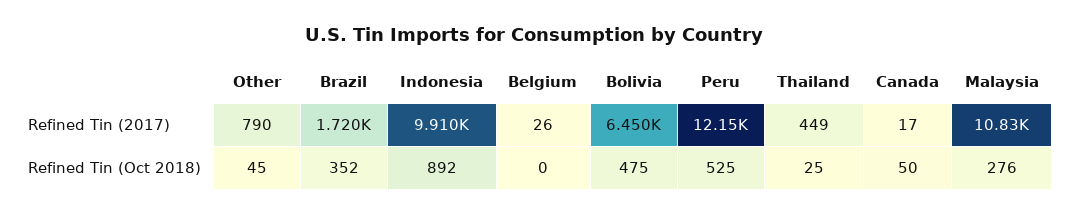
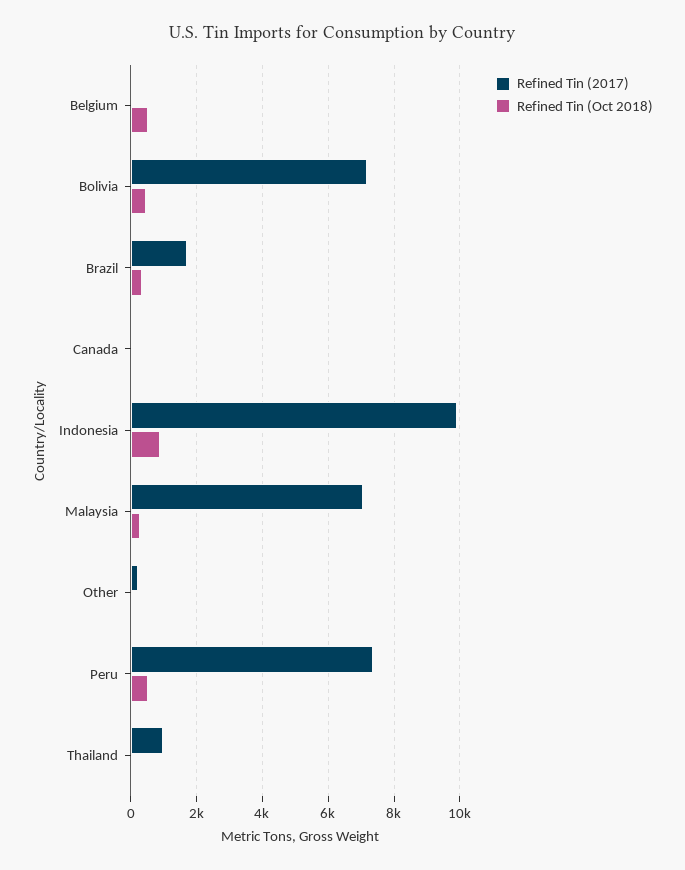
  {
    "Refined Tin (2017)": {
-     "Other": 790,
+     "Other": 200,
      "Brazil": 1720,
      "Indonesia": 9910,
      "Belgium": 26,
-     "Bolivia": 6450,
+     "Bolivia": 7200,
-     "Peru": 12150,
+     "Peru": 7400,
-     "Thailand": 449,
+     "Thailand": 1000,
      "Canada": 17,
-     "Malaysia": 10830
+     "Malaysia": 7000
    },
    "Refined Tin (Oct 2018)": {
      "Other": 45,
      "Brazil": 352,
      "Indonesia": 892,
-     "Belgium": 0,
+     "Belgium": 600,
      "Bolivia": 475,
      "Peru": 525,
      "Thailand": 25,
      "Canada": 50,
      "Malaysia": 276
    }
  }

